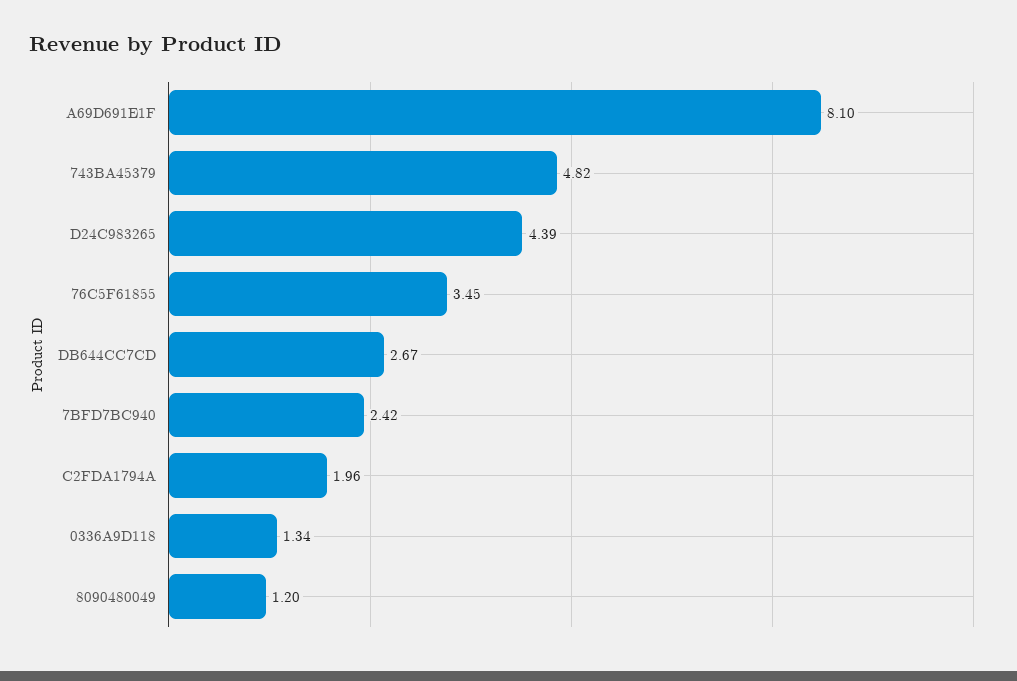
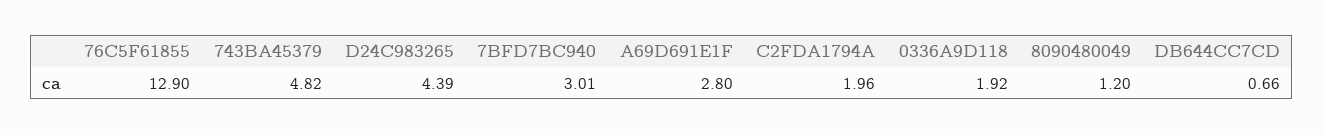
  {
-   "A69D691E1F": 8.1,
+   "A69D691E1F": 2.8,
    "743BA45379": 4.82,
    "D24C983265": 4.39,
-   "76C5F61855": 3.45,
+   "76C5F61855": 12.9,
-   "DB644CC7CD": 2.67,
+   "DB644CC7CD": 0.66,
-   "7BFD7BC940": 2.42,
+   "7BFD7BC940": 3.01,
    "C2FDA1794A": 1.96,
-   "0336A9D118": 1.34,
+   "0336A9D118": 1.92,
    "8090480049": 1.2
  }

